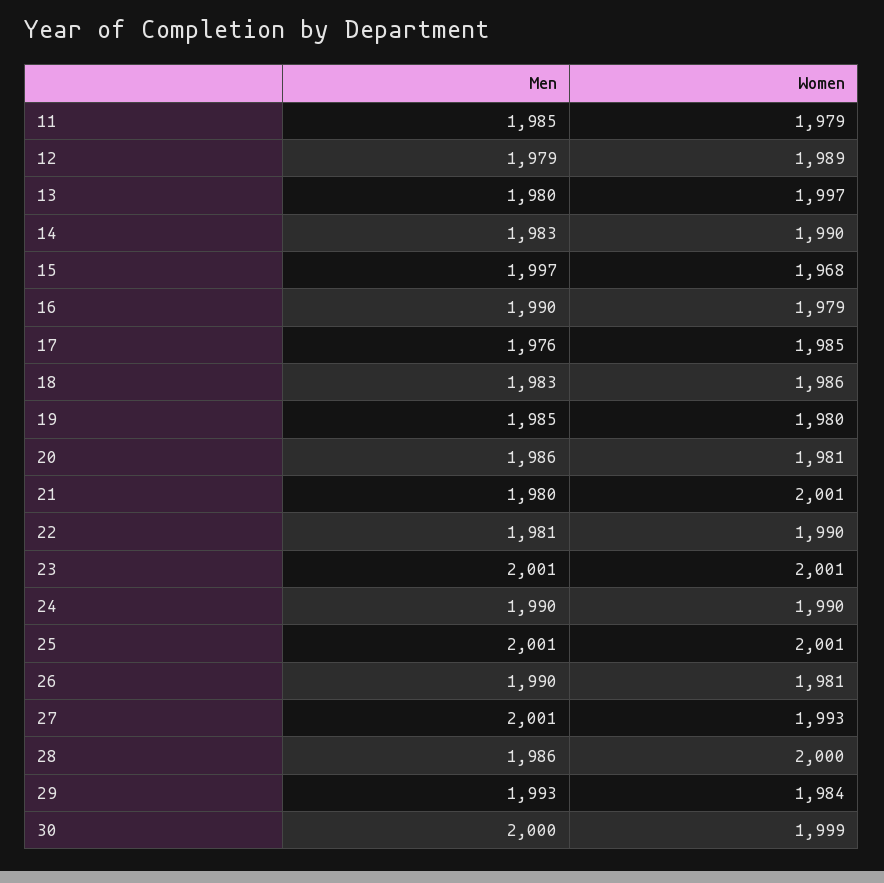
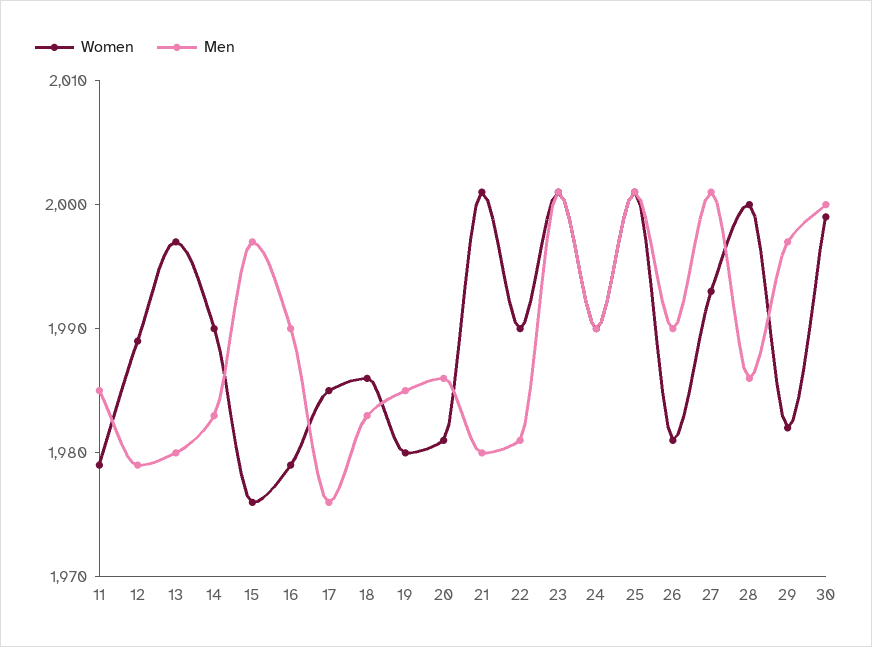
  {
    "Men": {
      "11": 1985,
      "12": 1979,
      "13": 1980,
      "14": 1983,
      "15": 1997,
      "16": 1990,
      "17": 1976,
      "18": 1983,
      "19": 1985,
      "20": 1986,
      "21": 1980,
      "22": 1981,
      "23": 2001,
      "24": 1990,
      "25": 2001,
      "26": 1990,
      "27": 2001,
      "28": 1986,
-     "29": 1993,
+     "29": 1997,
      "30": 2000
    },
    "Women": {
      "11": 1979,
      "12": 1989,
      "13": 1997,
      "14": 1990,
-     "15": 1968,
+     "15": 1976,
      "16": 1979,
      "17": 1985,
      "18": 1986,
      "19": 1980,
      "20": 1981,
      "21": 2001,
      "22": 1990,
      "23": 2001,
      "24": 1990,
      "25": 2001,
      "26": 1981,
      "27": 1993,
      "28": 2000,
-     "29": 1984,
+     "29": 1982,
      "30": 1999
    }
  }

